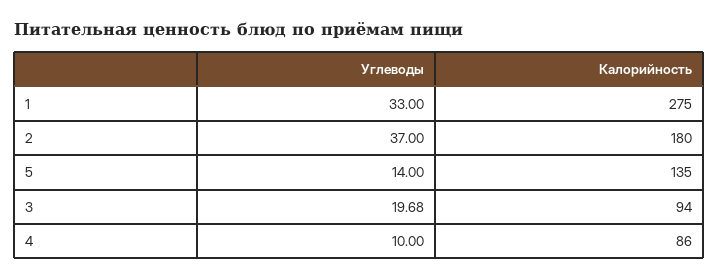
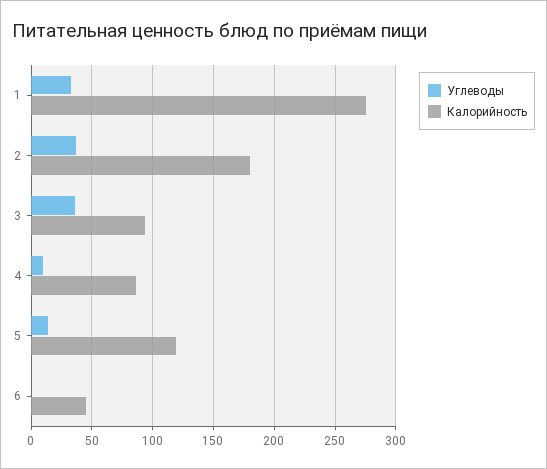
  {
    "Углеводы": {
      "1": 33,
      "2": 37,
      "5": 14,
-     "3": 19.68,
+     "3": 35,
-     "4": 10
+     "4": 10,
+     "6": 0
    },
    "Калорийность": {
      "1": 275,
      "2": 180,
-     "5": 135,
+     "5": 120,
      "3": 94,
-     "4": 86
+     "4": 86,
+     "6": 45
    }
  }

